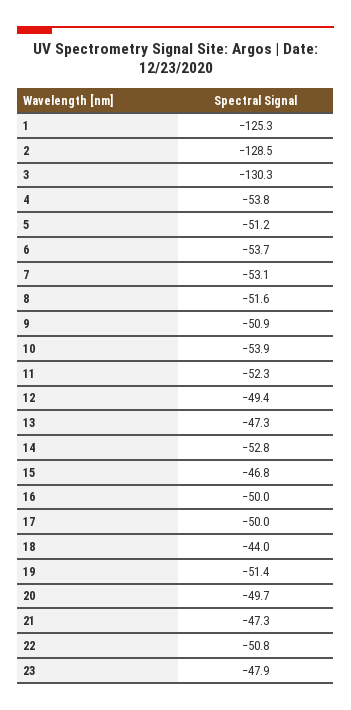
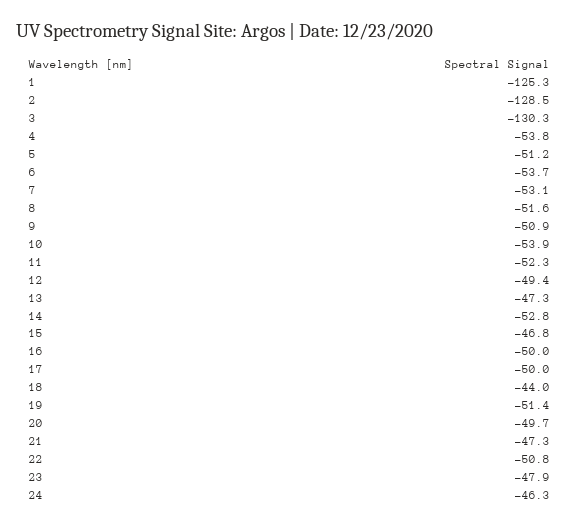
  {
    "1": -125.3,
    "2": -128.5,
    "3": -130.3,
    "4": -53.8,
    "5": -51.2,
    "6": -53.7,
    "7": -53.1,
    "8": -51.6,
    "9": -50.9,
    "10": -53.9,
    "11": -52.3,
    "12": -49.4,
    "13": -47.3,
    "14": -52.8,
    "15": -46.8,
    "16": -50,
    "17": -50,
    "18": -44,
    "19": -51.4,
    "20": -49.7,
    "21": -47.3,
    "22": -50.8,
-   "23": -47.9
+   "23": -47.9,
+   "24": -46.3
  }

